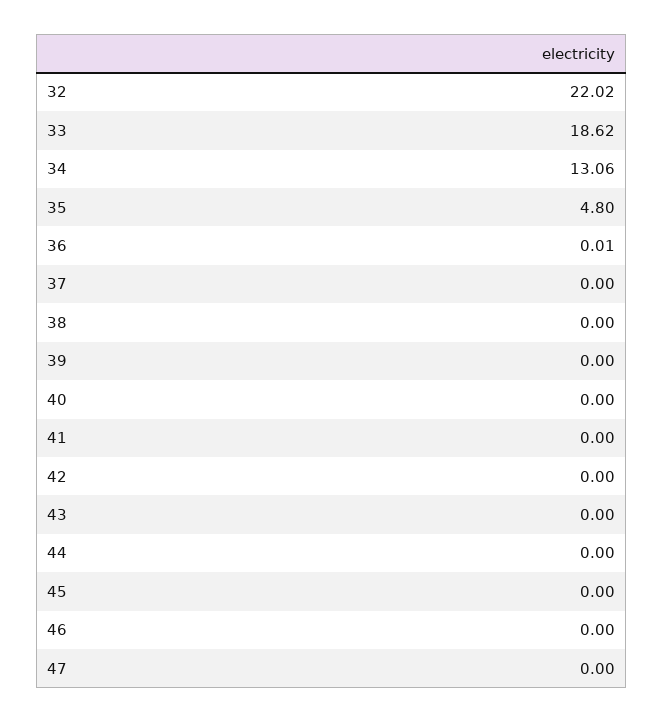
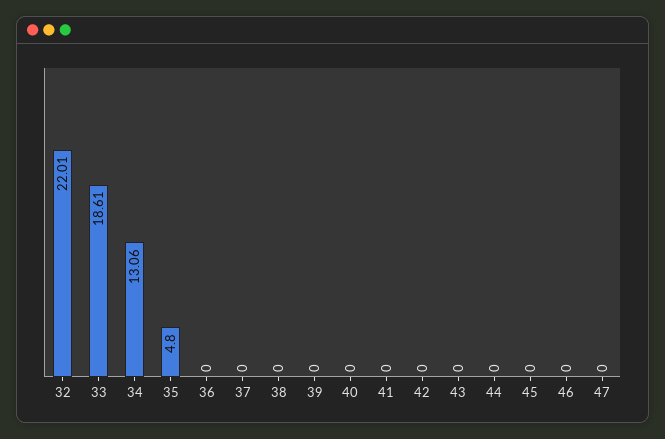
  {
-   "32": 22.02,
+   "32": 22.01,
-   "33": 18.62,
+   "33": 18.61,
    "34": 13.06,
    "35": 4.8,
-   "36": 0.01,
+   "36": 0,
    "37": 0,
    "38": 0,
    "39": 0,
    "40": 0,
    "41": 0,
    "42": 0,
    "43": 0,
    "44": 0,
    "45": 0,
    "46": 0,
    "47": 0
  }

